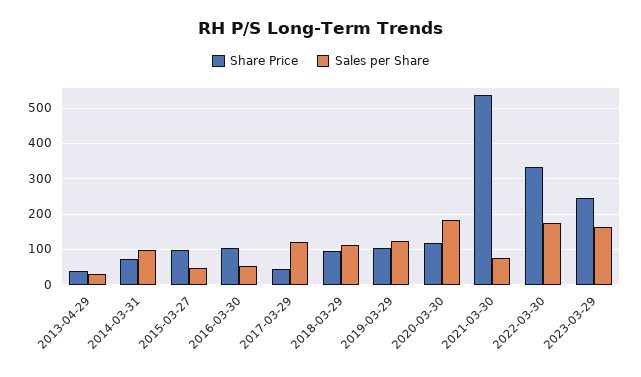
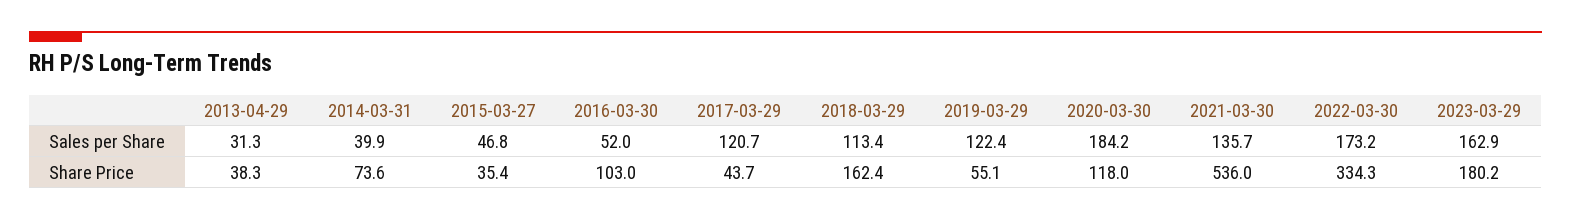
  {
    "Share Price": {
      "2013-04-29": 38.3,
      "2014-03-31": 73.6,
-     "2015-03-27": 100,
+     "2015-03-27": 35.4,
      "2016-03-30": 103,
      "2017-03-29": 43.7,
-     "2018-03-29": 100,
+     "2018-03-29": 162.4,
-     "2019-03-29": 100,
+     "2019-03-29": 55.1,
      "2020-03-30": 118,
      "2021-03-30": 536,
      "2022-03-30": 334.3,
-     "2023-03-29": 240
+     "2023-03-29": 180.2
    },
    "Sales per Share": {
      "2013-04-29": 31.3,
-     "2014-03-31": 100,
+     "2014-03-31": 39.9,
      "2015-03-27": 46.8,
      "2016-03-30": 52,
      "2017-03-29": 120.7,
      "2018-03-29": 113.4,
      "2019-03-29": 122.4,
      "2020-03-30": 184.2,
-     "2021-03-30": 80,
+     "2021-03-30": 135.7,
      "2022-03-30": 173.2,
      "2023-03-29": 162.9
    }
  }

